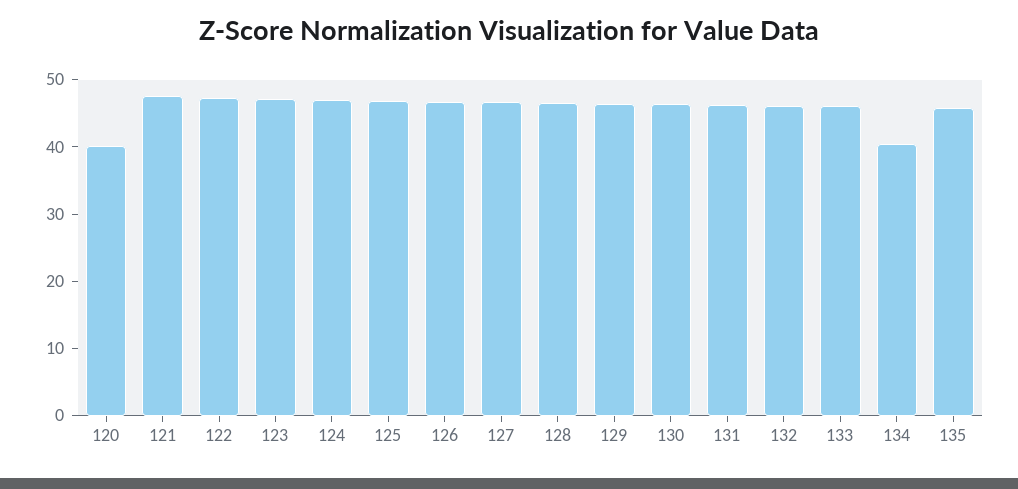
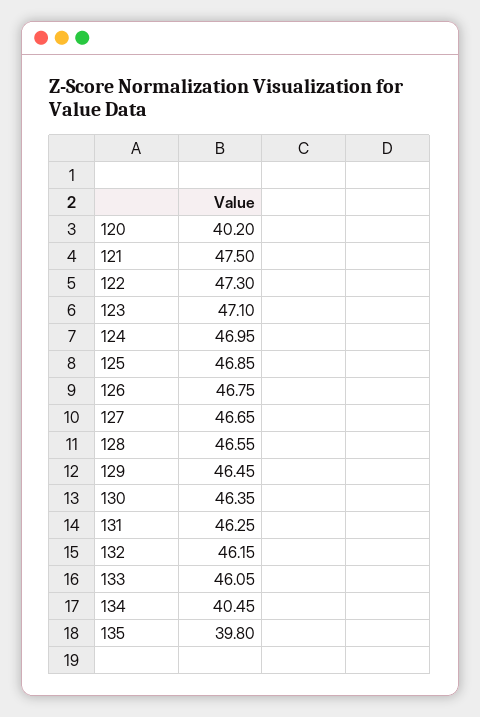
  {
    "120": 40.2,
    "121": 47.5,
    "122": 47.3,
    "123": 47.1,
    "124": 46.95,
    "125": 46.85,
    "126": 46.75,
    "127": 46.65,
    "128": 46.55,
    "129": 46.45,
    "130": 46.35,
    "131": 46.25,
    "132": 46.15,
    "133": 46.05,
    "134": 40.45,
-   "135": 46
+   "135": 39.8
  }

